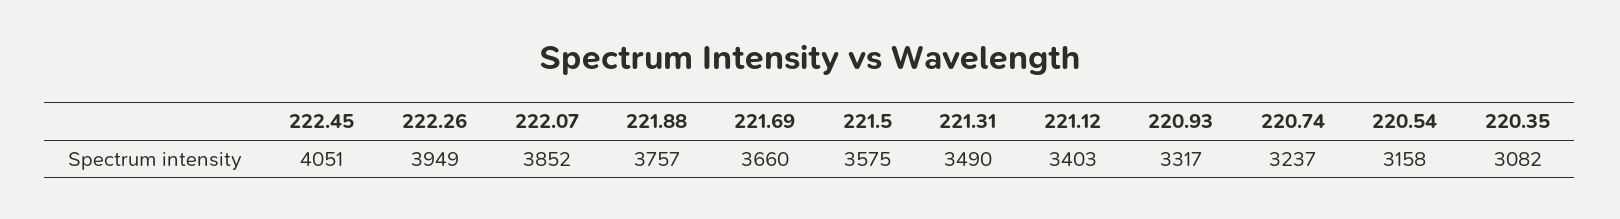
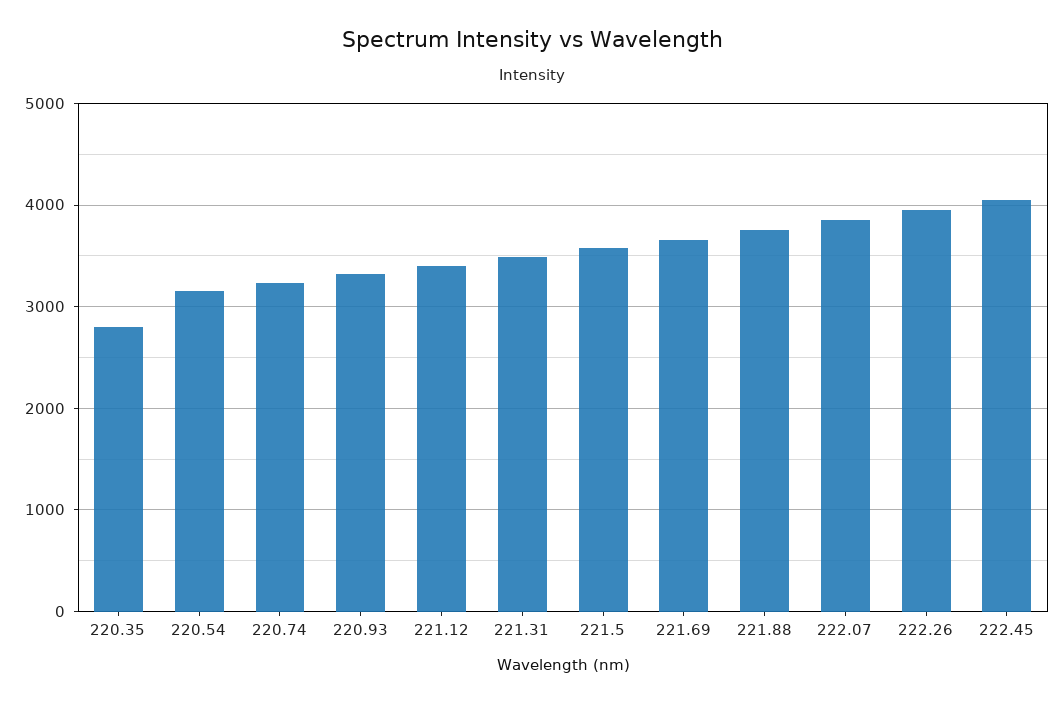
  {
    "222.45": 4051,
    "222.26": 3949,
    "222.07": 3852,
    "221.88": 3757,
    "221.69": 3660,
    "221.5": 3575,
    "221.31": 3490,
    "221.12": 3403,
    "220.93": 3317,
    "220.74": 3237,
    "220.54": 3158,
-   "220.35": 3082
+   "220.35": 2800
  }

